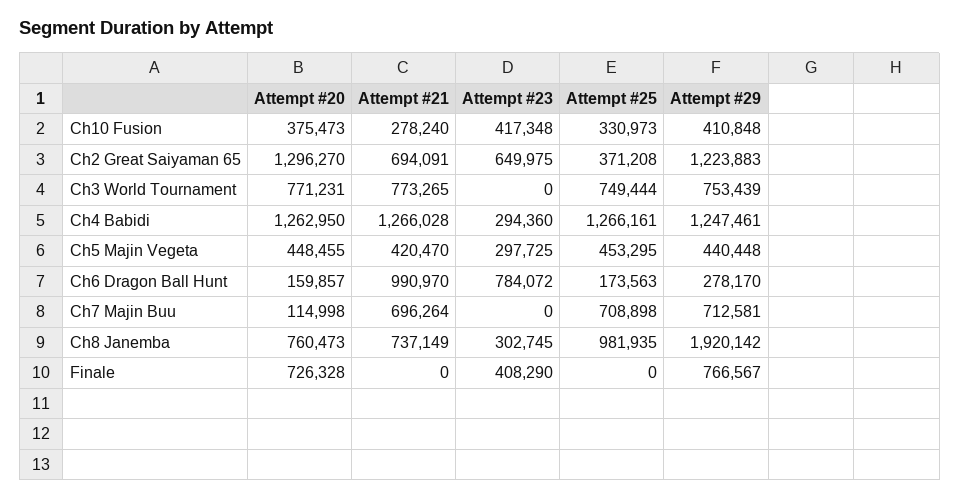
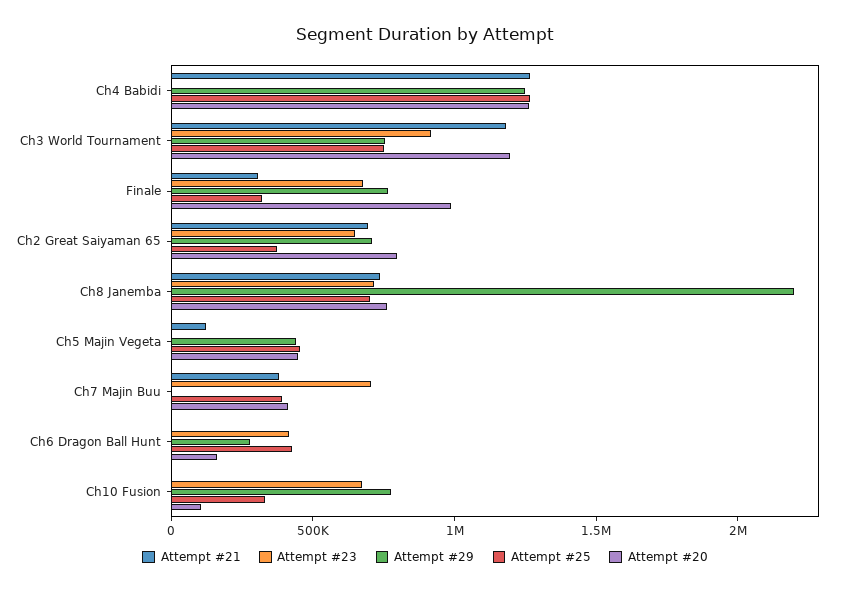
  {
    "Attempt #20": {
-     "Ch10 Fusion": 375473,
+     "Ch10 Fusion": 100000,
-     "Ch2 Great Saiyaman 65": 1296270,
+     "Ch2 Great Saiyaman 65": 800000,
-     "Ch3 World Tournament": 771231,
+     "Ch3 World Tournament": 1200000,
      "Ch4 Babidi": 1262950,
      "Ch5 Majin Vegeta": 448455,
      "Ch6 Dragon Ball Hunt": 159857,
-     "Ch7 Majin Buu": 114998,
+     "Ch7 Majin Buu": 400000,
      "Ch8 Janemba": 760473,
-     "Finale": 726328
+     "Finale": 1000000
    },
    "Attempt #21": {
-     "Ch10 Fusion": 278240,
+     "Ch10 Fusion": 0,
      "Ch2 Great Saiyaman 65": 694091,
-     "Ch3 World Tournament": 773265,
+     "Ch3 World Tournament": 1200000,
      "Ch4 Babidi": 1266028,
-     "Ch5 Majin Vegeta": 420470,
+     "Ch5 Majin Vegeta": 100000,
-     "Ch6 Dragon Ball Hunt": 990970,
+     "Ch6 Dragon Ball Hunt": 0,
-     "Ch7 Majin Buu": 696264,
+     "Ch7 Majin Buu": 400000,
      "Ch8 Janemba": 737149,
-     "Finale": 0
+     "Finale": 300000
    },
    "Attempt #23": {
-     "Ch10 Fusion": 417348,
+     "Ch10 Fusion": 700000,
      "Ch2 Great Saiyaman 65": 649975,
-     "Ch3 World Tournament": 0,
+     "Ch3 World Tournament": 900000,
-     "Ch4 Babidi": 294360,
+     "Ch4 Babidi": 0,
-     "Ch5 Majin Vegeta": 297725,
+     "Ch5 Majin Vegeta": 0,
-     "Ch6 Dragon Ball Hunt": 784072,
+     "Ch6 Dragon Ball Hunt": 400000,
-     "Ch7 Majin Buu": 0,
+     "Ch7 Majin Buu": 700000,
-     "Ch8 Janemba": 302745,
+     "Ch8 Janemba": 700000,
-     "Finale": 408290
+     "Finale": 700000
    },
    "Attempt #25": {
      "Ch10 Fusion": 330973,
      "Ch2 Great Saiyaman 65": 371208,
      "Ch3 World Tournament": 749444,
      "Ch4 Babidi": 1266161,
      "Ch5 Majin Vegeta": 453295,
-     "Ch6 Dragon Ball Hunt": 173563,
+     "Ch6 Dragon Ball Hunt": 400000,
-     "Ch7 Majin Buu": 708898,
+     "Ch7 Majin Buu": 400000,
-     "Ch8 Janemba": 981935,
+     "Ch8 Janemba": 700000,
-     "Finale": 0
+     "Finale": 300000
    },
    "Attempt #29": {
-     "Ch10 Fusion": 410848,
+     "Ch10 Fusion": 800000,
-     "Ch2 Great Saiyaman 65": 1223883,
+     "Ch2 Great Saiyaman 65": 700000,
      "Ch3 World Tournament": 753439,
      "Ch4 Babidi": 1247461,
      "Ch5 Majin Vegeta": 440448,
      "Ch6 Dragon Ball Hunt": 278170,
-     "Ch7 Majin Buu": 712581,
+     "Ch7 Majin Buu": 0,
-     "Ch8 Janemba": 1920142,
+     "Ch8 Janemba": 2200000,
      "Finale": 766567
    }
  }

